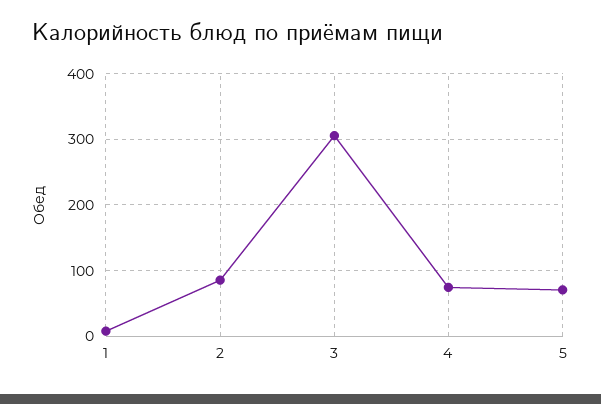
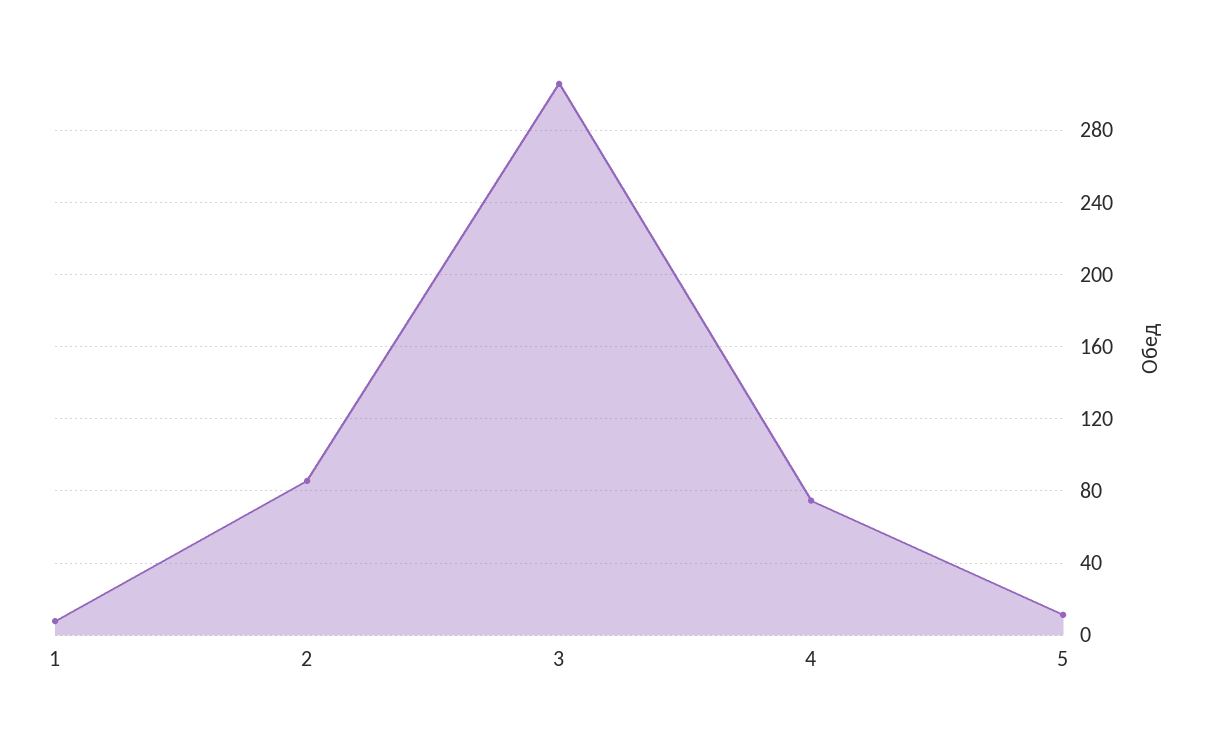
  {
    "1": 10,
    "2": 85,
    "3": 305,
    "4": 75,
-   "5": 70
+   "5": 10
  }

